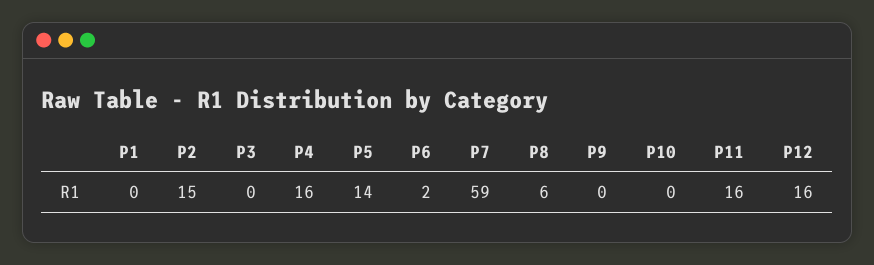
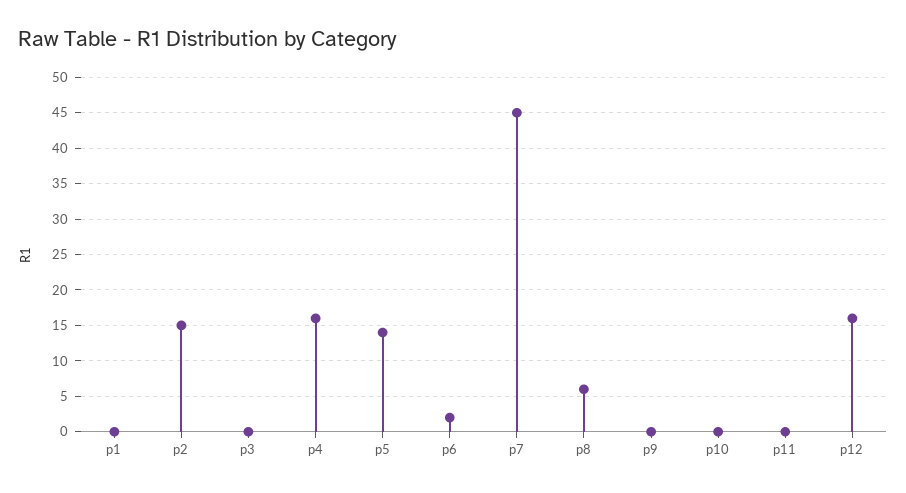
  {
    "P1": 0,
    "P2": 15,
    "P3": 0,
    "P4": 16,
    "P5": 14,
    "P6": 2,
-   "P7": 59,
+   "P7": 45,
    "P8": 6,
    "P9": 0,
    "P10": 0,
-   "P11": 16,
+   "P11": 0,
    "P12": 16
  }

